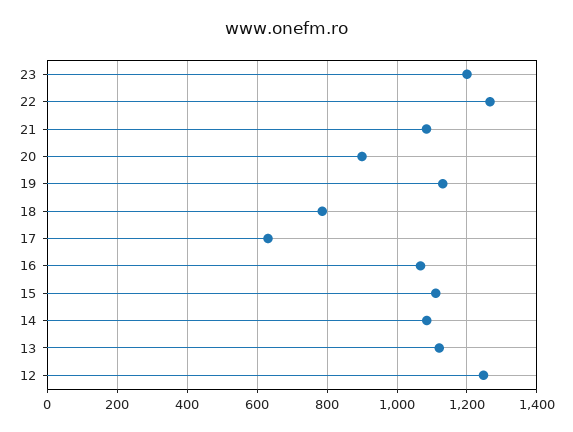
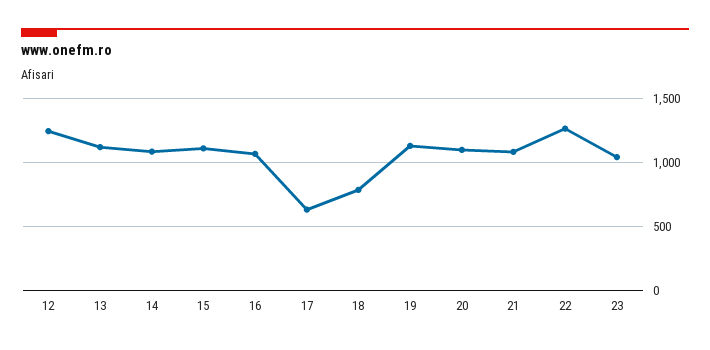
  {
-   "23": 1200,
+   "23": 1050,
    "22": 1260,
    "21": 1080,
-   "20": 900,
+   "20": 1100,
    "19": 1140,
    "18": 780,
    "17": 640,
    "16": 1060,
    "15": 1120,
    "14": 1080,
    "13": 1120,
    "12": 1240
  }

